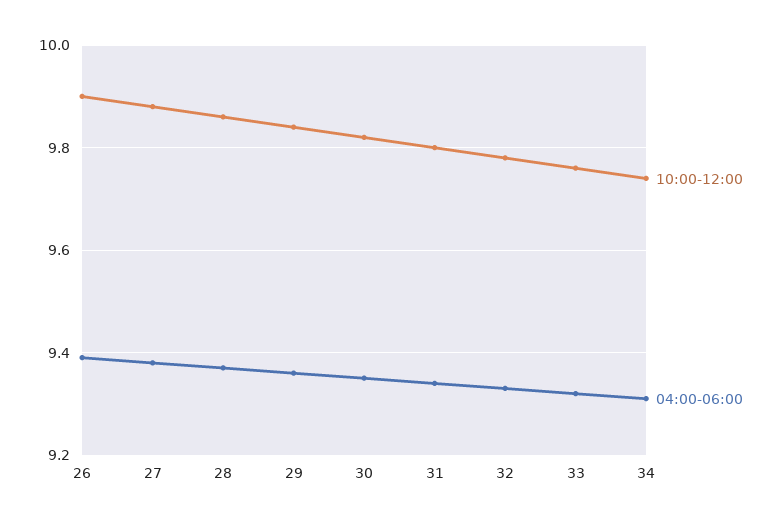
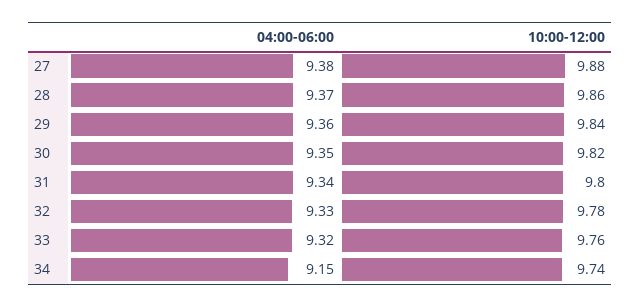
  {
    "10:00-12:00": {
-     "26": 9.9,
      "27": 9.88,
      "28": 9.86,
      "29": 9.84,
      "30": 9.82,
      "31": 9.8,
      "32": 9.78,
      "33": 9.76,
      "34": 9.74
    },
    "04:00-06:00": {
-     "26": 9.4,
      "27": 9.38,
      "28": 9.37,
      "29": 9.36,
      "30": 9.35,
      "31": 9.34,
      "32": 9.33,
      "33": 9.32,
-     "34": 9.3
+     "34": 9.15
    }
  }

